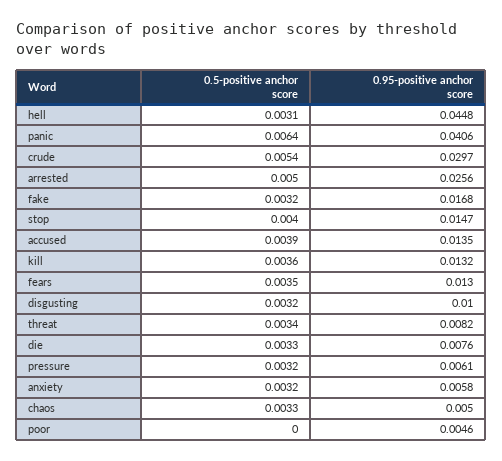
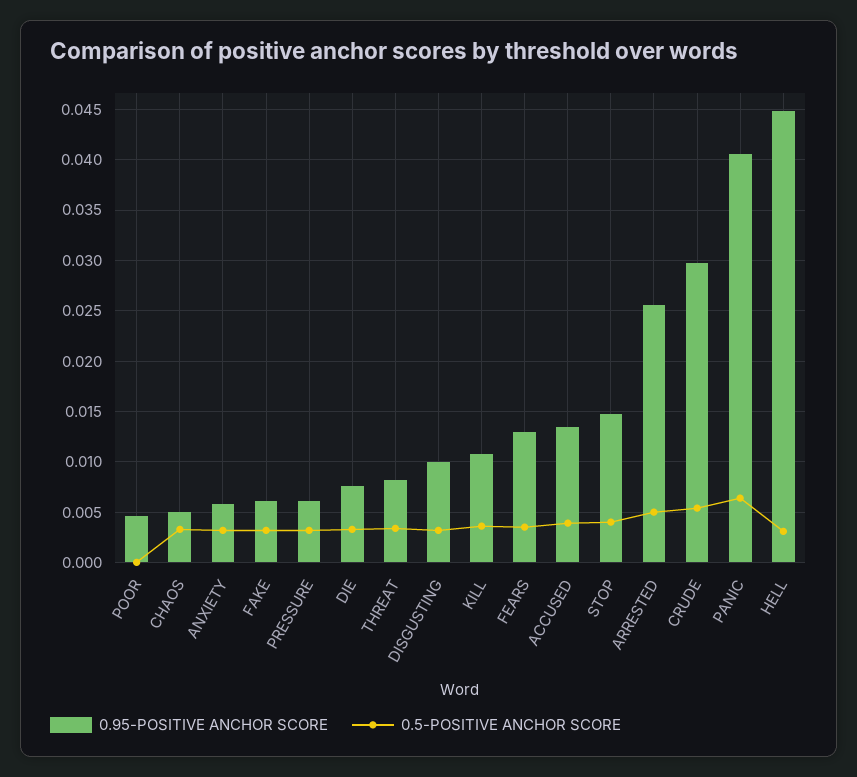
  {
    "0.5-positive anchor score": {
      "hell": 0.0031,
      "panic": 0.0064,
      "crude": 0.0054,
      "arrested": 0.005,
      "fake": 0.0032,
      "stop": 0.004,
      "accused": 0.0039,
      "kill": 0.0036,
      "fears": 0.0035,
      "disgusting": 0.0032,
      "threat": 0.0034,
      "die": 0.0033,
      "pressure": 0.0032,
      "anxiety": 0.0032,
      "chaos": 0.0033,
      "poor": 0
    },
    "0.95-positive anchor score": {
      "hell": 0.0448,
      "panic": 0.0406,
      "crude": 0.0297,
      "arrested": 0.0256,
-     "fake": 0.0168,
+     "fake": 0.006,
      "stop": 0.0147,
      "accused": 0.0135,
-     "kill": 0.0132,
+     "kill": 0.011,
      "fears": 0.013,
      "disgusting": 0.01,
      "threat": 0.0082,
      "die": 0.0076,
      "pressure": 0.0061,
      "anxiety": 0.0058,
      "chaos": 0.005,
      "poor": 0.0046
    }
  }

